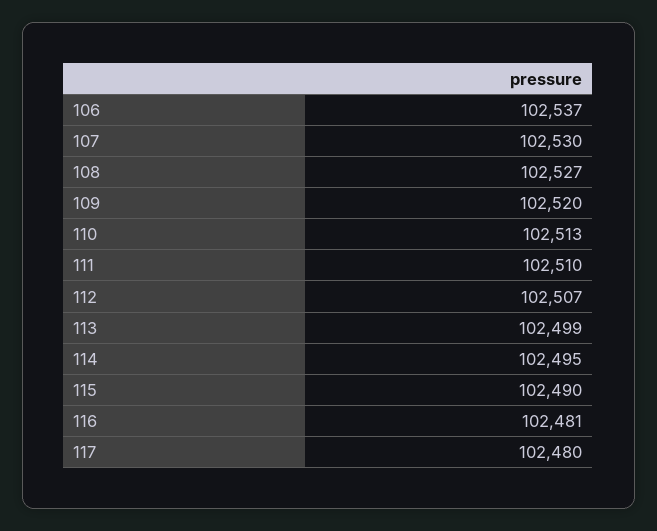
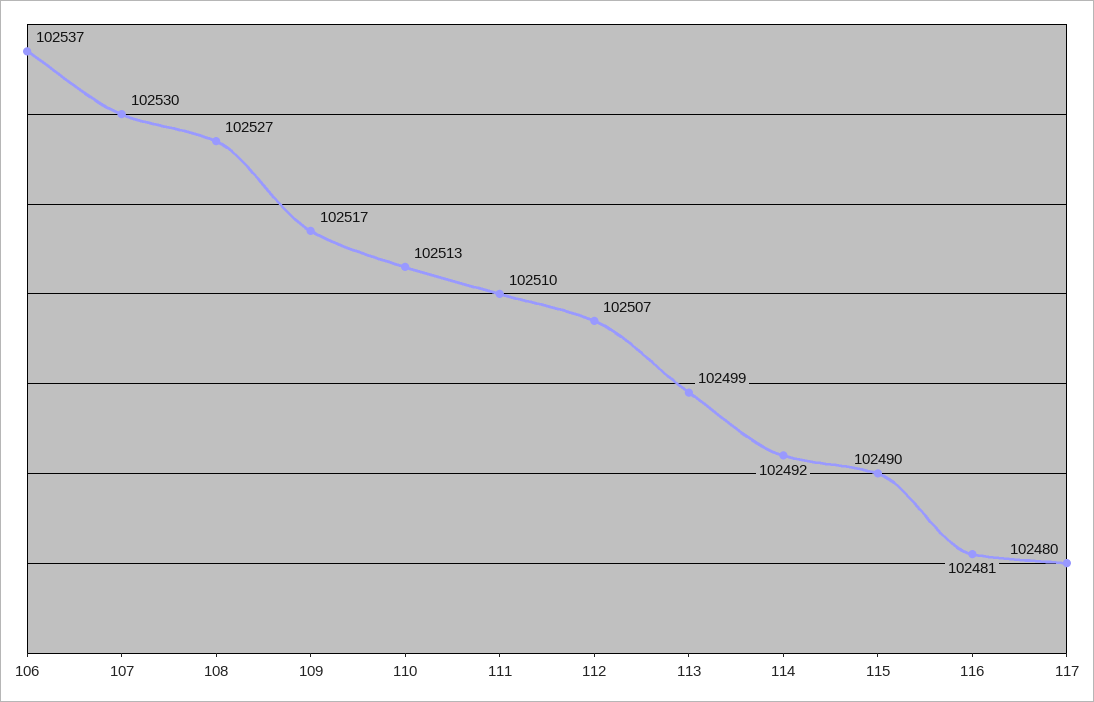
  {
    "106": 102537,
    "107": 102530,
    "108": 102527,
-   "109": 102520,
+   "109": 102517,
    "110": 102513,
    "111": 102510,
    "112": 102507,
    "113": 102499,
-   "114": 102495,
+   "114": 102492,
    "115": 102490,
    "116": 102481,
    "117": 102480
  }

